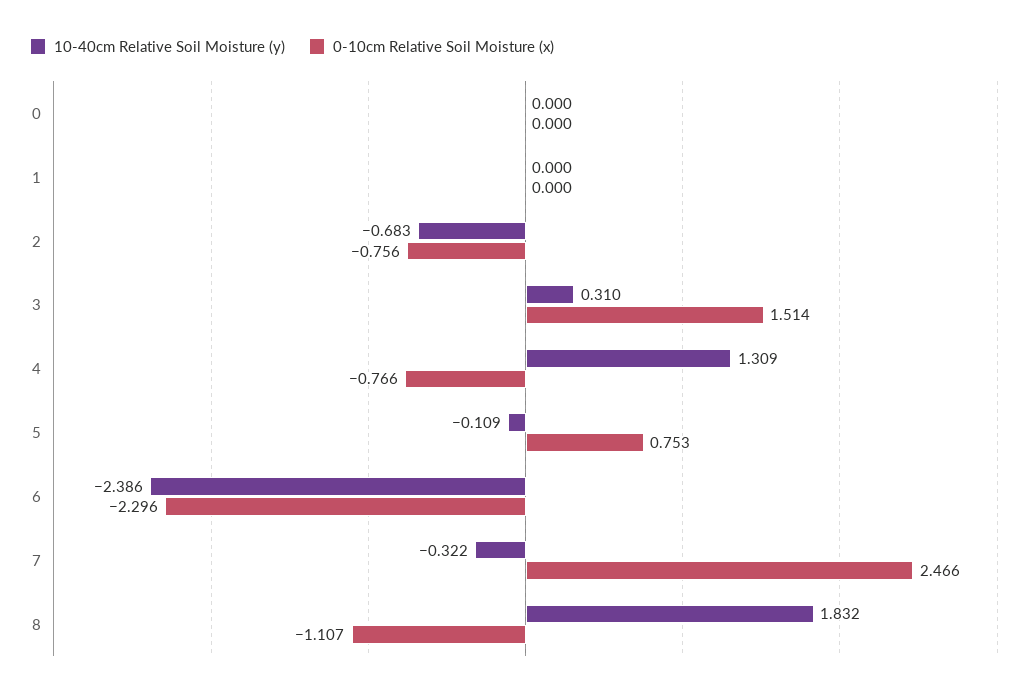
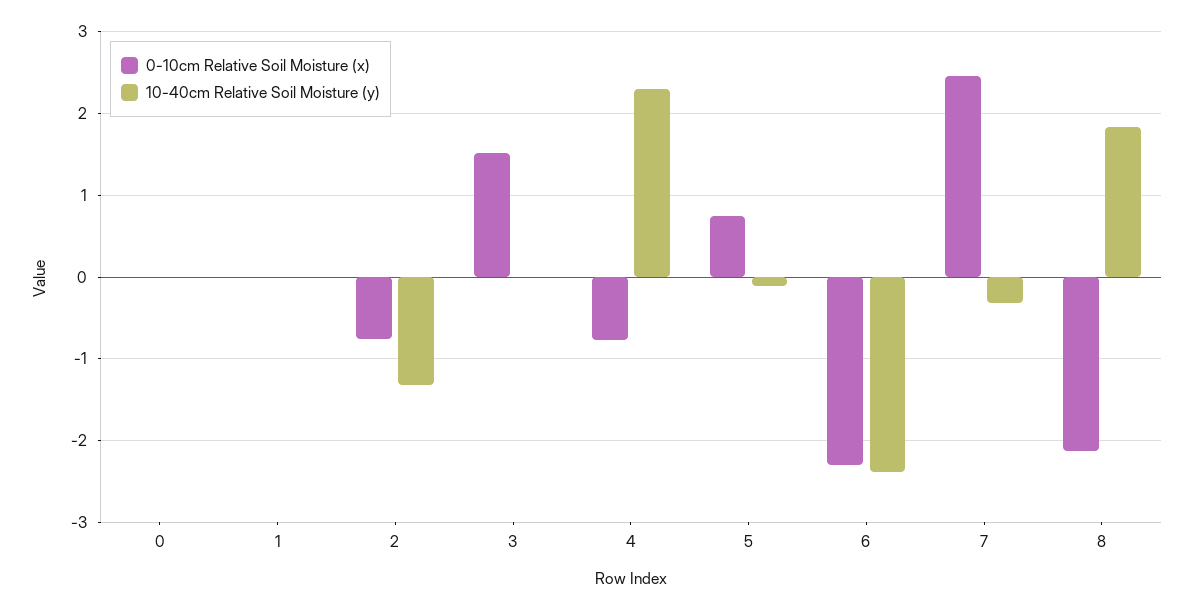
  {
    "10-40cm Relative Soil Moisture (y)": {
      "0": 0,
      "1": 0,
-     "2": -0.683,
+     "2": -1.3,
-     "3": 0.31,
+     "3": 0,
-     "4": 1.309,
+     "4": 2.3,
      "5": -0.109,
      "6": -2.386,
      "7": -0.322,
      "8": 1.832
    },
    "0-10cm Relative Soil Moisture (x)": {
      "0": 0,
      "1": 0,
      "2": -0.756,
      "3": 1.514,
      "4": -0.766,
      "5": 0.753,
      "6": -2.296,
      "7": 2.466,
-     "8": -1.107
+     "8": -2.1
    }
  }

